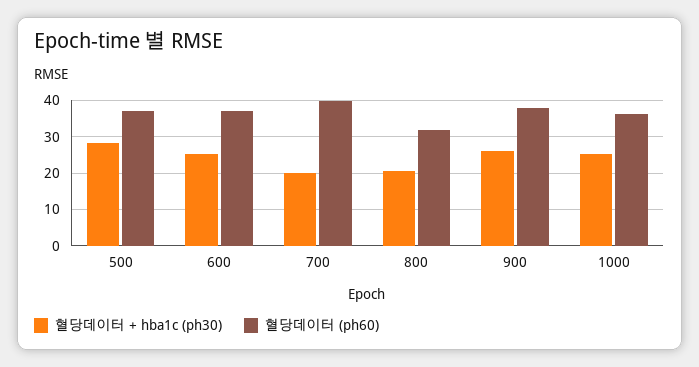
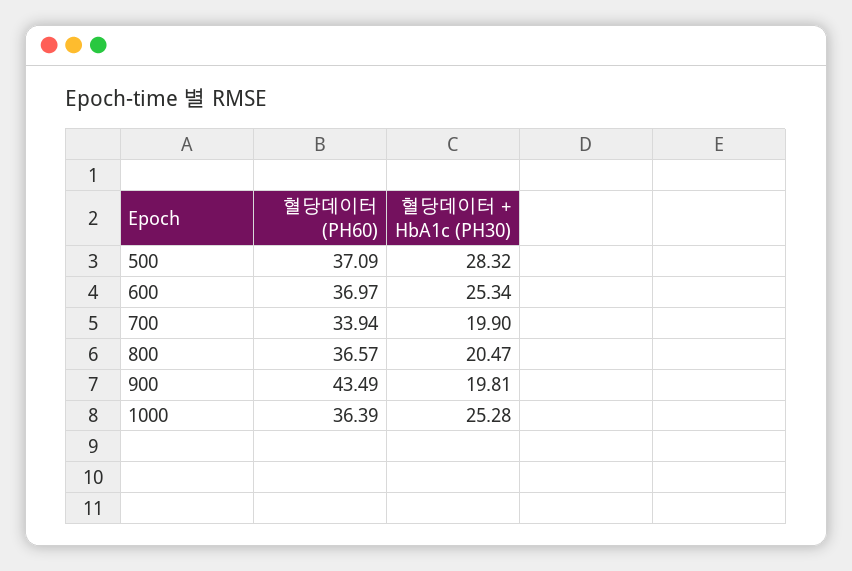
  {
    "혈당데이터 + hba1c (ph30)": {
      "500": 28.32,
      "600": 25.34,
      "700": 19.9,
      "800": 20.47,
-     "900": 26,
+     "900": 19.81,
      "1000": 25.28
    },
    "혈당데이터 (ph60)": {
      "500": 37.09,
      "600": 36.97,
-     "700": 40,
+     "700": 33.94,
-     "800": 32,
+     "800": 36.57,
-     "900": 38,
+     "900": 43.49,
      "1000": 36.39
    }
  }

